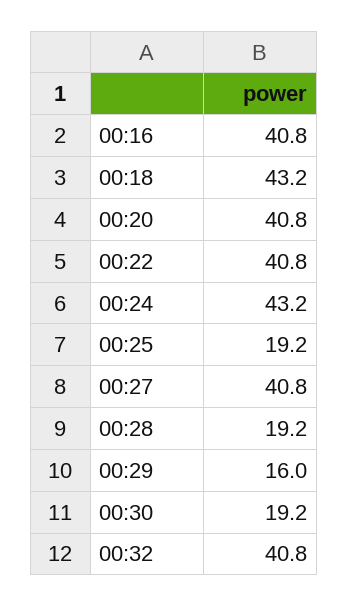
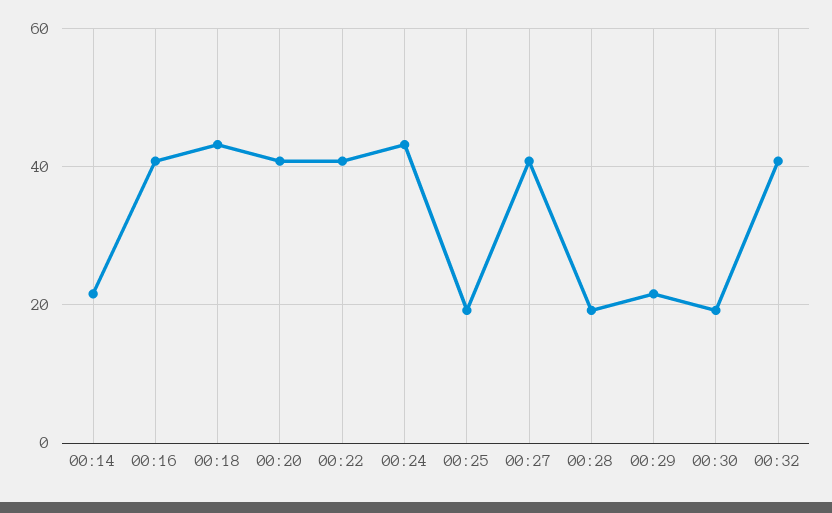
  {
    "00:16": 40.8,
    "00:18": 43.2,
    "00:20": 40.8,
    "00:22": 40.8,
    "00:24": 43.2,
    "00:25": 19.2,
    "00:27": 40.8,
    "00:28": 19.2,
-   "00:29": 16,
+   "00:29": 22,
    "00:30": 19.2,
-   "00:32": 40.8
+   "00:32": 40.8,
+   "00:14": 22
  }

